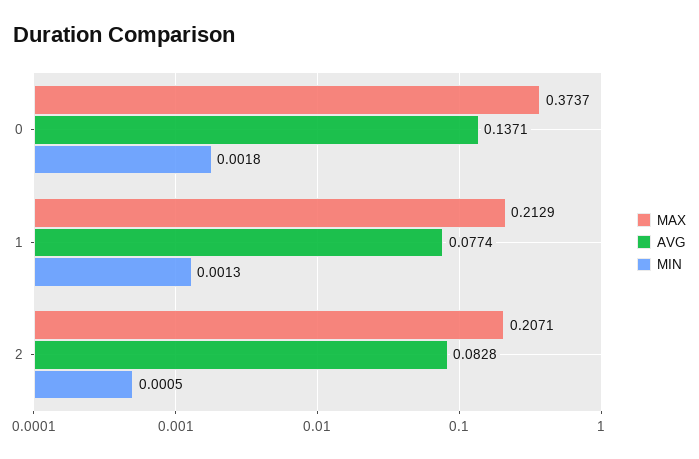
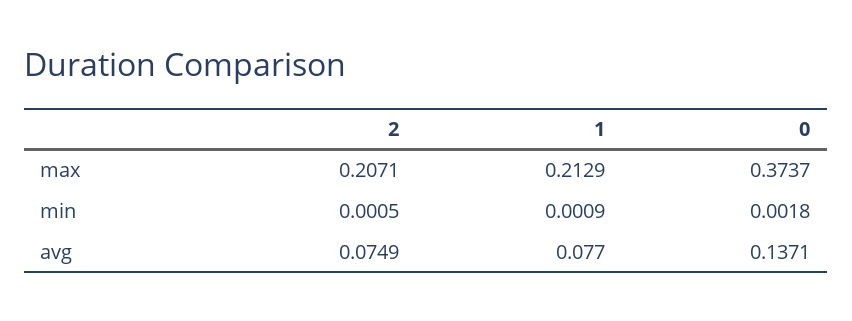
  {
    "MAX": {
      "0": 0.3737,
      "1": 0.2129,
      "2": 0.2071
    },
    "AVG": {
      "0": 0.1371,
-     "1": 0.0774,
+     "1": 0.077,
-     "2": 0.0828
+     "2": 0.0749
    },
    "MIN": {
      "0": 0.0018,
-     "1": 0.0013,
+     "1": 0.0009,
      "2": 0.0005
    }
  }

